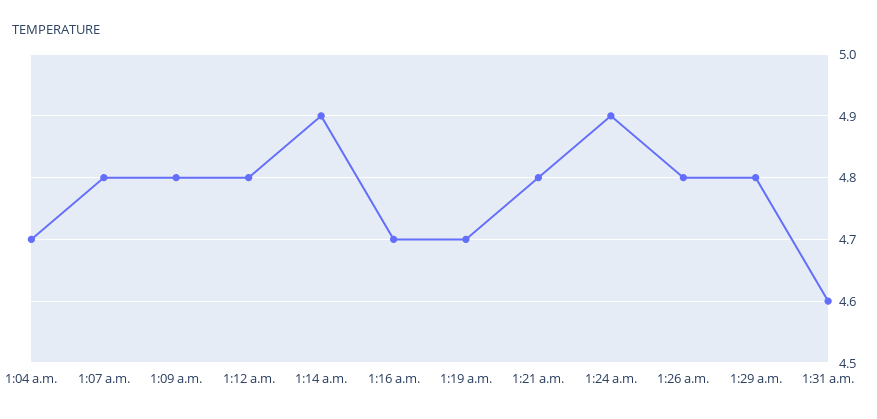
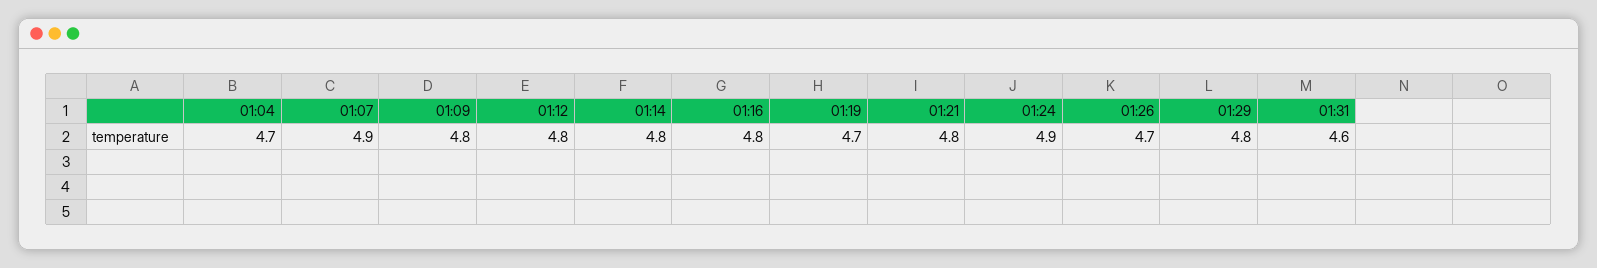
  {
    "1:04 a.m.": 4.7,
-   "1:07 a.m.": 4.8,
+   "1:07 a.m.": 4.9,
    "1:09 a.m.": 4.8,
    "1:12 a.m.": 4.8,
-   "1:14 a.m.": 4.9,
+   "1:14 a.m.": 4.8,
-   "1:16 a.m.": 4.7,
+   "1:16 a.m.": 4.8,
    "1:19 a.m.": 4.7,
    "1:21 a.m.": 4.8,
    "1:24 a.m.": 4.9,
-   "1:26 a.m.": 4.8,
+   "1:26 a.m.": 4.7,
    "1:29 a.m.": 4.8,
    "1:31 a.m.": 4.6
  }

